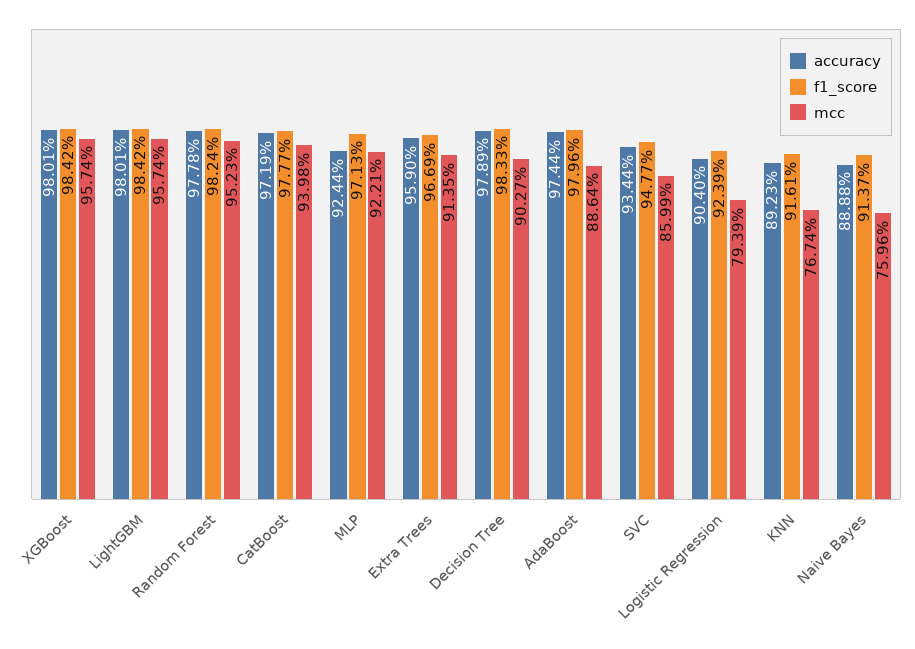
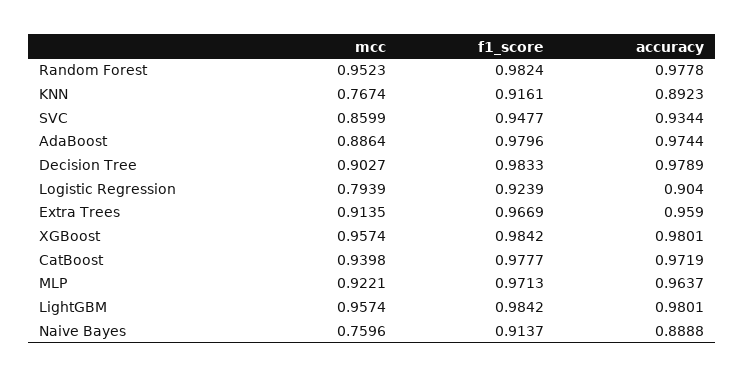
  {
    "accuracy": {
      "XGBoost": 0.9801,
      "LightGBM": 0.9801,
      "Random Forest": 0.9778,
      "CatBoost": 0.9719,
-     "MLP": 0.9244,
+     "MLP": 0.9637,
      "Extra Trees": 0.959,
      "Decision Tree": 0.9789,
      "AdaBoost": 0.9744,
      "SVC": 0.9344,
      "Logistic Regression": 0.904,
      "KNN": 0.8923,
      "Naive Bayes": 0.8888
    },
    "f1_score": {
      "XGBoost": 0.9842,
      "LightGBM": 0.9842,
      "Random Forest": 0.9824,
      "CatBoost": 0.9777,
      "MLP": 0.9713,
      "Extra Trees": 0.9669,
      "Decision Tree": 0.9833,
      "AdaBoost": 0.9796,
      "SVC": 0.9477,
      "Logistic Regression": 0.9239,
      "KNN": 0.9161,
      "Naive Bayes": 0.9137
    },
    "mcc": {
      "XGBoost": 0.9574,
      "LightGBM": 0.9574,
      "Random Forest": 0.9523,
      "CatBoost": 0.9398,
      "MLP": 0.9221,
      "Extra Trees": 0.9135,
      "Decision Tree": 0.9027,
      "AdaBoost": 0.8864,
      "SVC": 0.8599,
      "Logistic Regression": 0.7939,
      "KNN": 0.7674,
      "Naive Bayes": 0.7596
    }
  }

